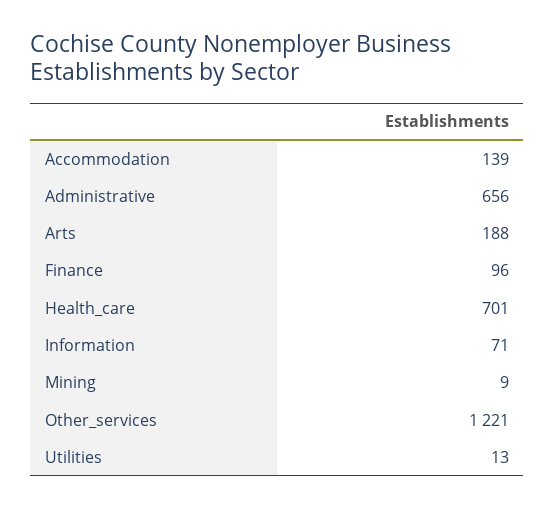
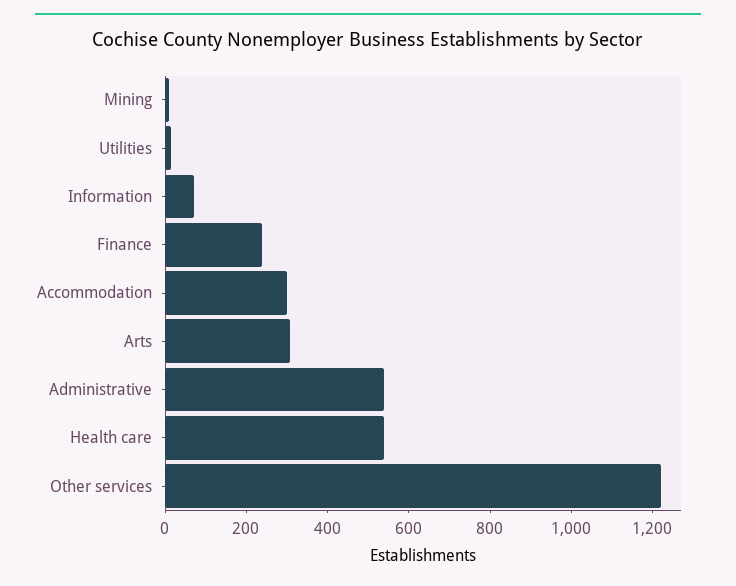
  {
-   "Accommodation": 139,
+   "Accommodation": 300,
-   "Administrative": 656,
+   "Administrative": 550,
-   "Arts": 188,
+   "Arts": 300,
-   "Finance": 96,
+   "Finance": 250,
-   "Health_care": 701,
+   "Health_care": 550,
    "Information": 71,
    "Mining": 9,
    "Other_services": 1221,
    "Utilities": 13
  }

